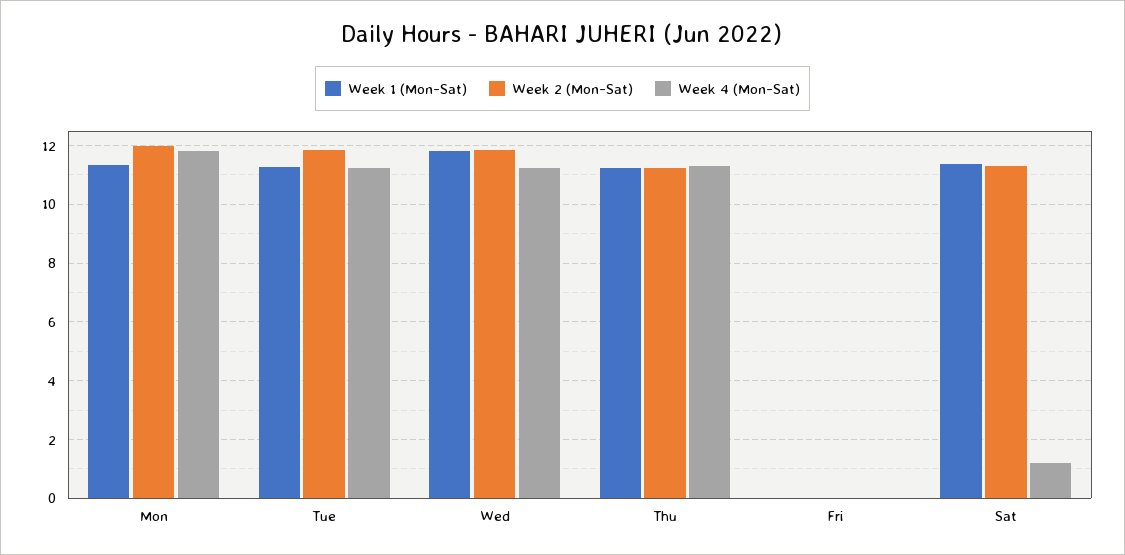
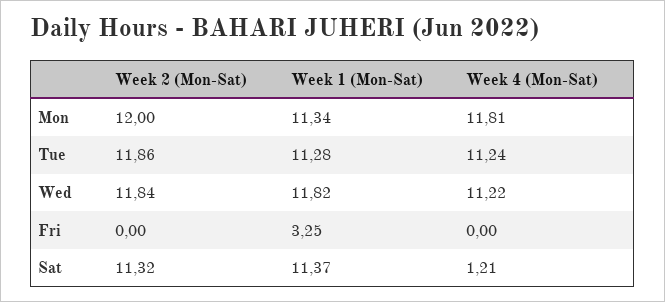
  {
    "Week 1 (Mon-Sat)": {
      "Mon": 11.34,
      "Tue": 11.28,
      "Wed": 11.82,
-     "Thu": 11.25,
-     "Fri": 0,
+     "Fri": 3.25,
      "Sat": 11.37
    },
    "Week 2 (Mon-Sat)": {
      "Mon": 12,
      "Tue": 11.86,
      "Wed": 11.84,
-     "Thu": 11.25,
      "Fri": 0,
      "Sat": 11.32
    },
    "Week 4 (Mon-Sat)": {
      "Mon": 11.81,
      "Tue": 11.24,
      "Wed": 11.22,
-     "Thu": 11.25,
      "Fri": 0,
      "Sat": 1.21
    }
  }

